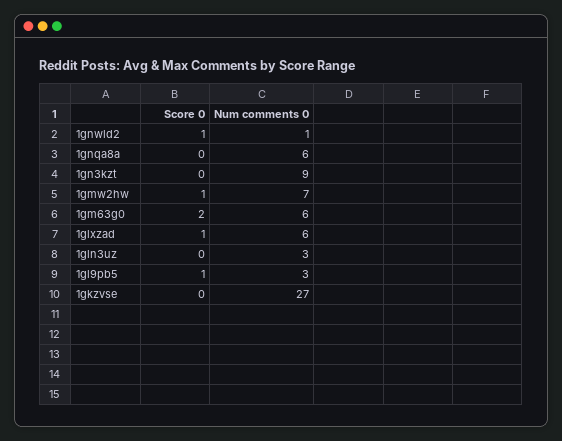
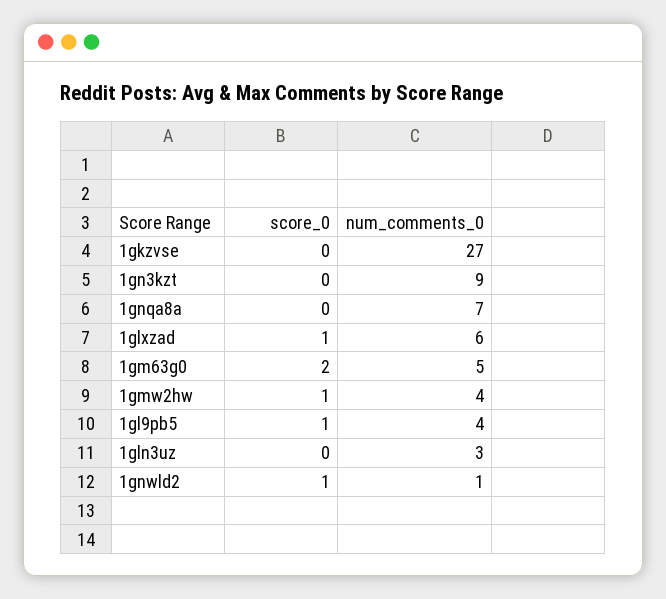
  {
    "Score 0": {
      "1gnwld2": 1,
      "1gnqa8a": 0,
      "1gn3kzt": 0,
      "1gmw2hw": 1,
      "1gm63g0": 2,
      "1glxzad": 1,
      "1gln3uz": 0,
      "1gl9pb5": 1,
      "1gkzvse": 0
    },
    "Num comments 0": {
      "1gnwld2": 1,
-     "1gnqa8a": 6,
+     "1gnqa8a": 7,
      "1gn3kzt": 9,
-     "1gmw2hw": 7,
+     "1gmw2hw": 4,
-     "1gm63g0": 6,
+     "1gm63g0": 5,
      "1glxzad": 6,
      "1gln3uz": 3,
-     "1gl9pb5": 3,
+     "1gl9pb5": 4,
      "1gkzvse": 27
    }
  }

